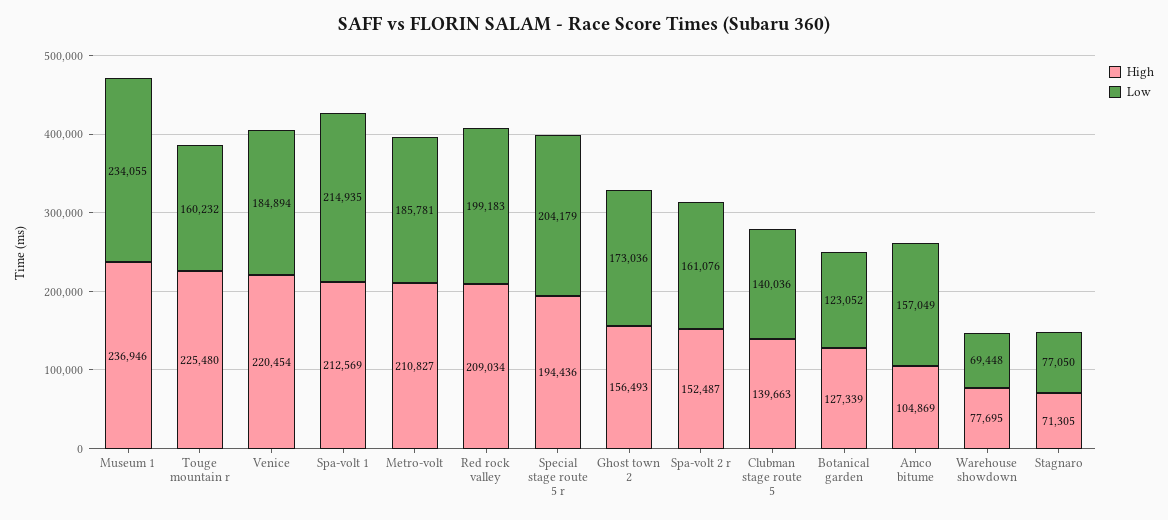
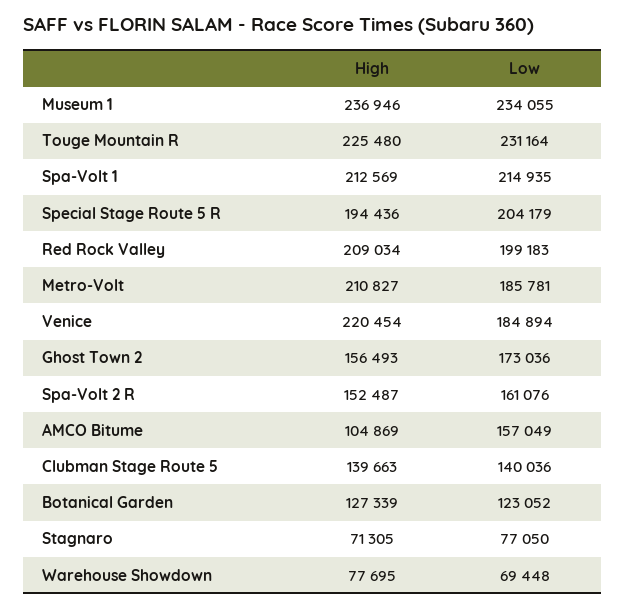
  {
    "High": {
      "Museum 1": 236946,
      "Touge mountain r": 225480,
      "Venice": 220454,
      "Spa-volt 1": 212569,
      "Metro-volt": 210827,
      "Red rock valley": 209034,
      "Special stage route 5 r": 194436,
      "Ghost town 2": 156493,
      "Spa-volt 2 r": 152487,
      "Clubman stage route 5": 139663,
      "Botanical garden": 127339,
      "Amco bitume": 104869,
      "Warehouse showdown": 77695,
      "Stagnaro": 71305
    },
    "Low": {
      "Museum 1": 234055,
-     "Touge mountain r": 160232,
+     "Touge mountain r": 231164,
      "Venice": 184894,
      "Spa-volt 1": 214935,
      "Metro-volt": 185781,
      "Red rock valley": 199183,
      "Special stage route 5 r": 204179,
      "Ghost town 2": 173036,
      "Spa-volt 2 r": 161076,
      "Clubman stage route 5": 140036,
      "Botanical garden": 123052,
      "Amco bitume": 157049,
      "Warehouse showdown": 69448,
      "Stagnaro": 77050
    }
  }

